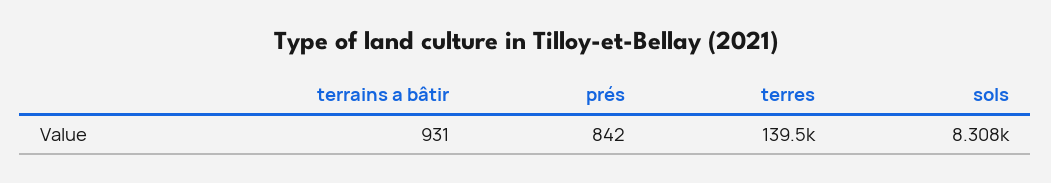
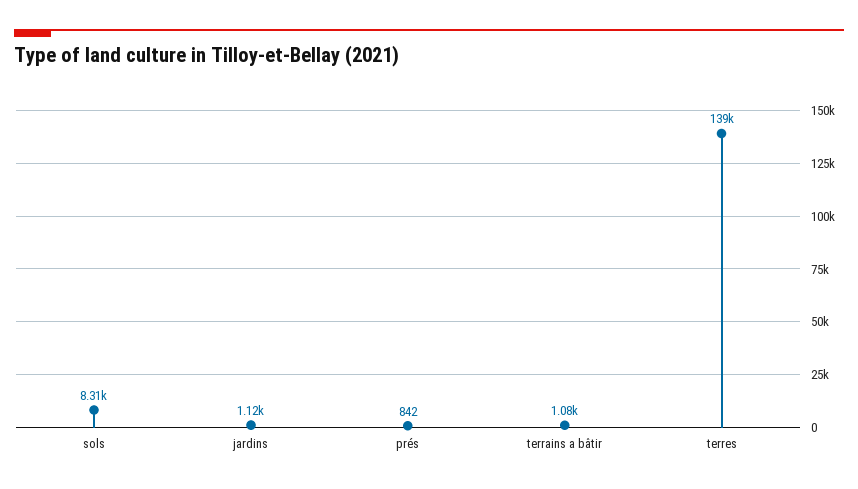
  {
-   "terrains a bâtir": 931,
+   "terrains a bâtir": 1080,
    "prés": 842,
    "terres": 139500,
-   "sols": 8308
+   "sols": 8308,
+   "jardins": 1120
  }

